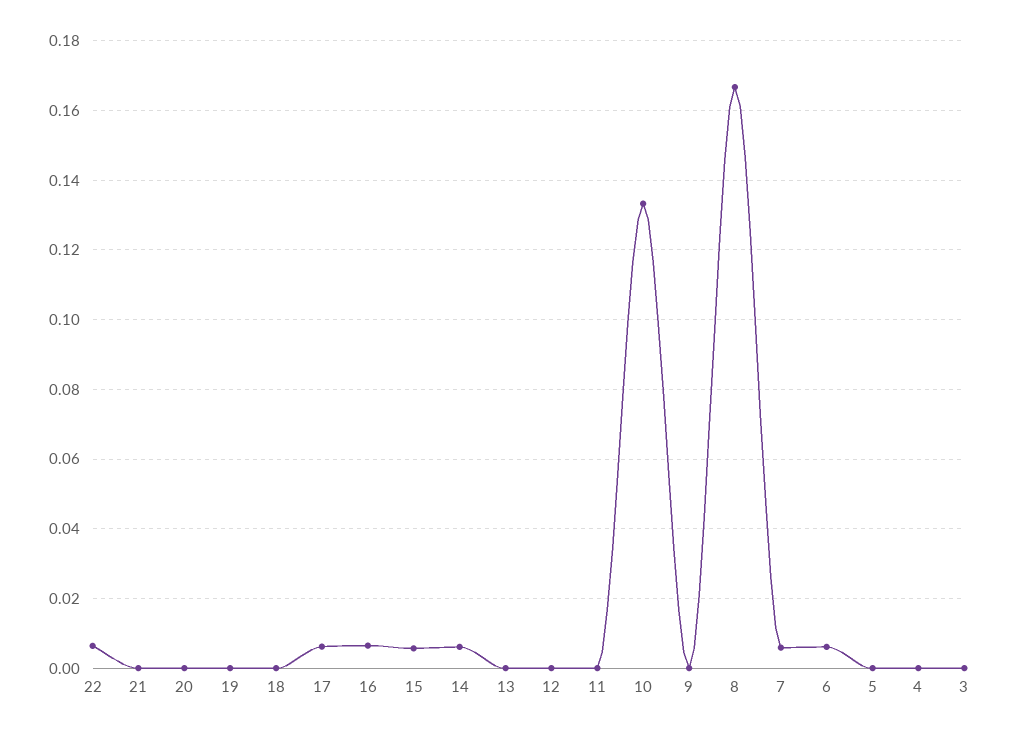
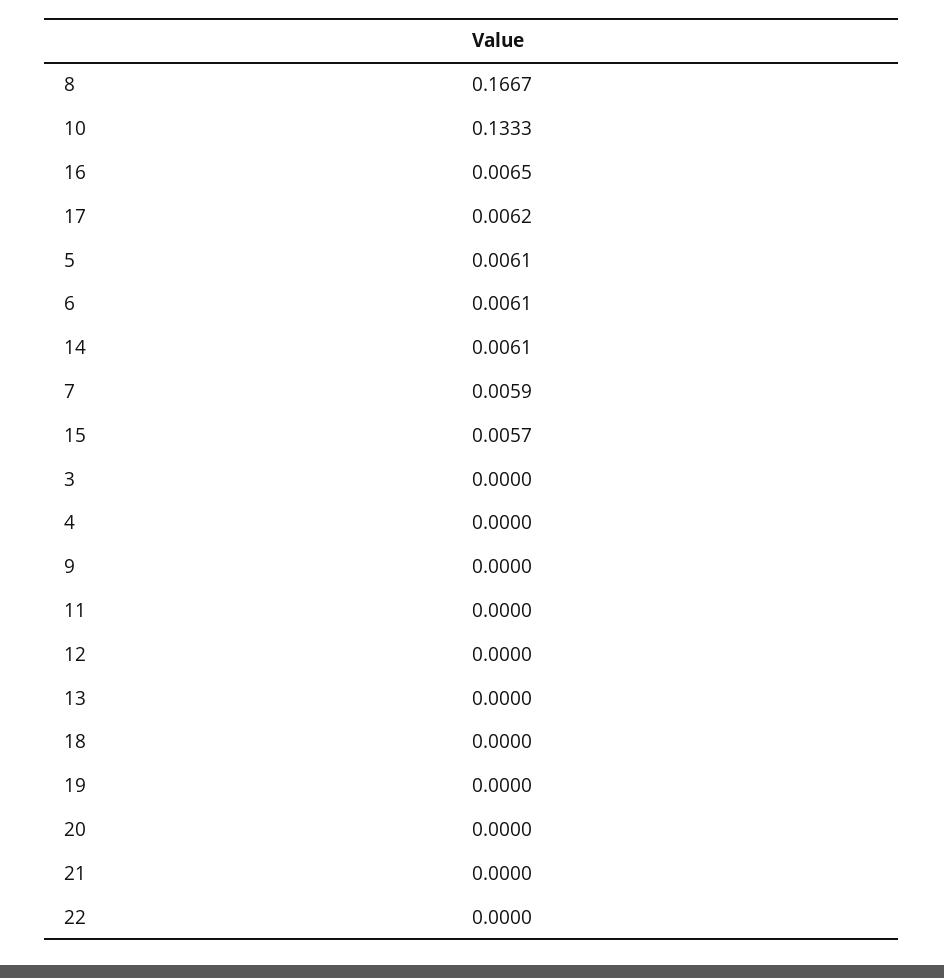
  {
-   "22": 0.006,
+   "22": 0,
    "21": 0,
    "20": 0,
    "19": 0,
    "18": 0,
    "17": 0.0062,
    "16": 0.0065,
    "15": 0.0057,
    "14": 0.0061,
    "13": 0,
    "12": 0,
    "11": 0,
    "10": 0.1333,
    "9": 0,
    "8": 0.1667,
    "7": 0.0059,
    "6": 0.0061,
-   "5": 0,
+   "5": 0.0061,
    "4": 0,
    "3": 0
  }

